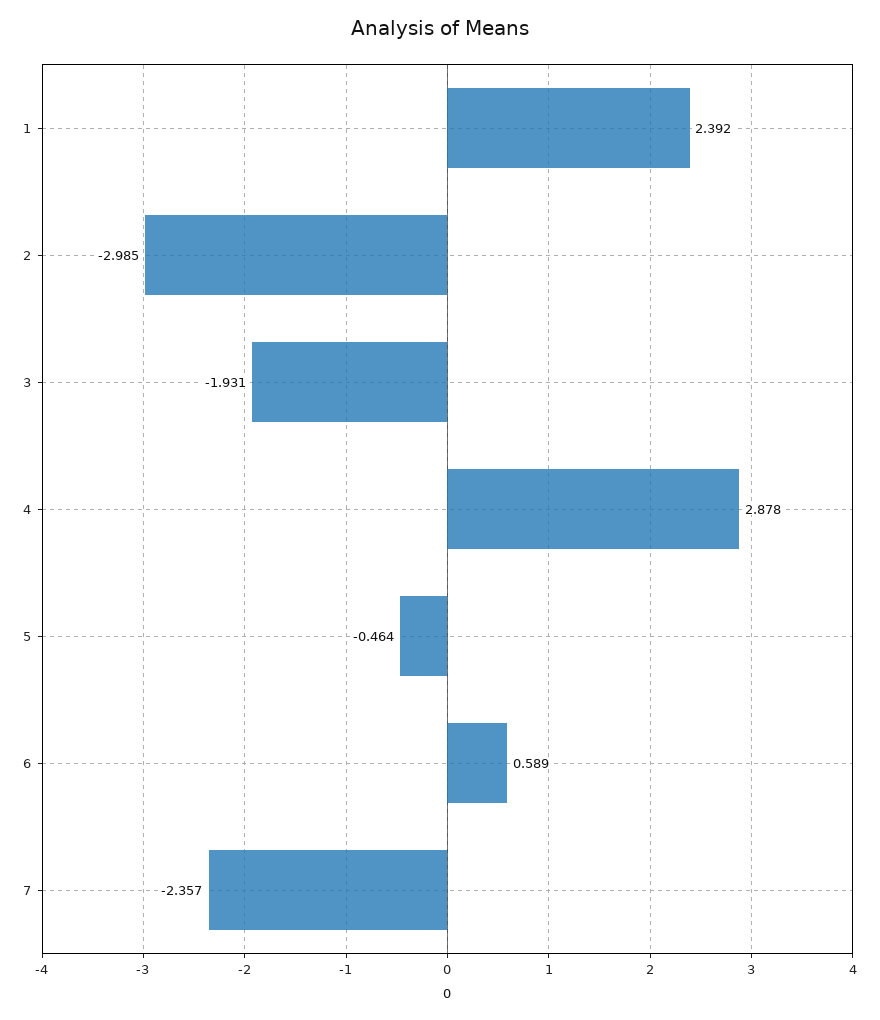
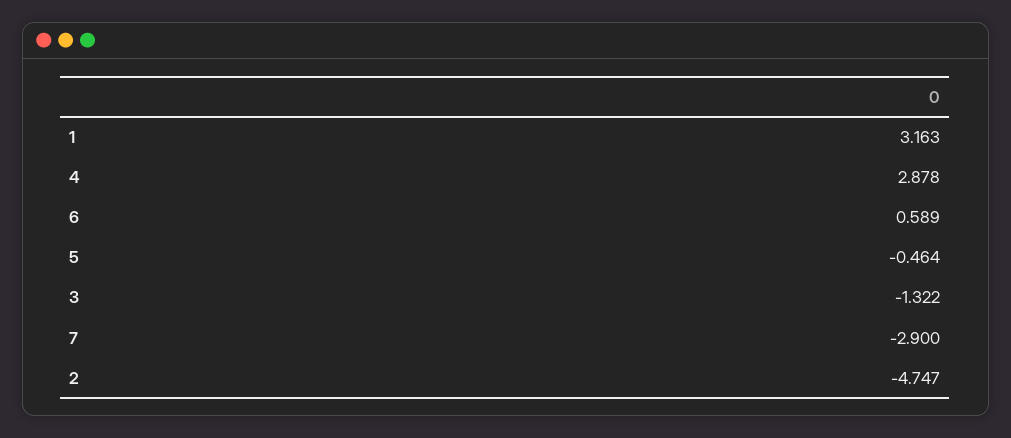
  {
-   "1": 2.392,
+   "1": 3.163,
-   "2": -2.985,
+   "2": -4.747,
-   "3": -1.931,
+   "3": -1.322,
    "4": 2.878,
    "5": -0.464,
    "6": 0.589,
-   "7": -2.357
+   "7": -2.9
  }

